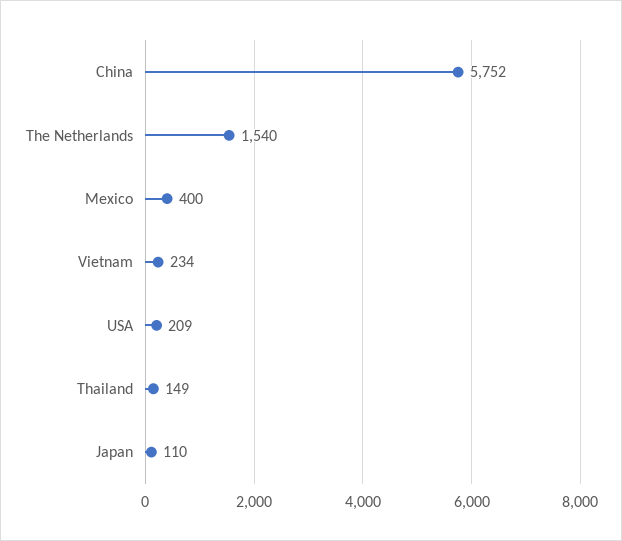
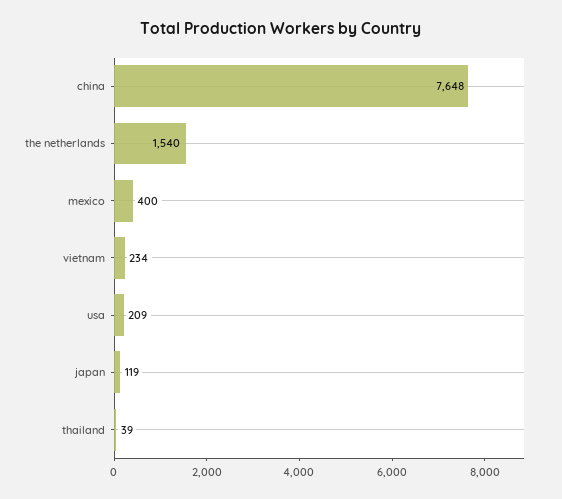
  {
-   "China": 5752,
+   "China": 7648,
    "The Netherlands": 1540,
    "Mexico": 400,
    "Vietnam": 234,
    "USA": 209,
-   "Thailand": 149,
+   "Thailand": 39,
-   "Japan": 110
+   "Japan": 119
  }

